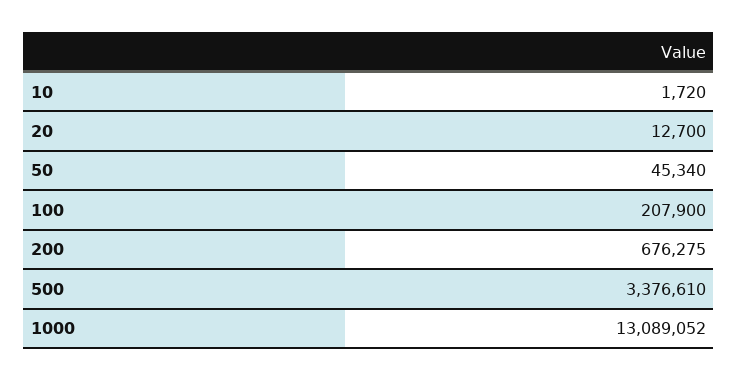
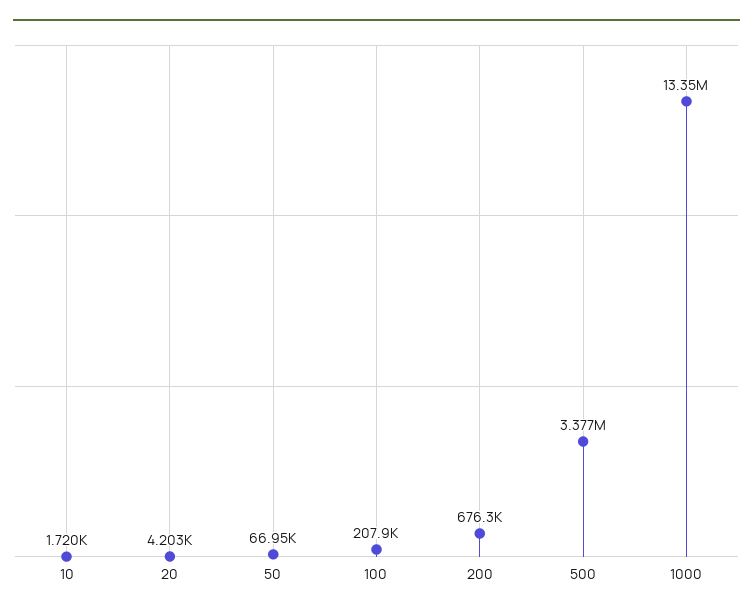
  {
    "10": 1720,
-   "20": 12700,
+   "20": 4203,
-   "50": 45340,
+   "50": 66950,
    "100": 207900,
    "200": 676275,
    "500": 3376610,
-   "1000": 13089052
+   "1000": 13350000
  }

